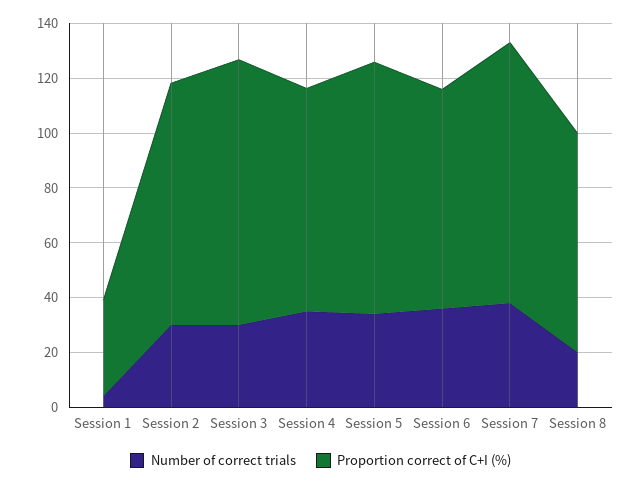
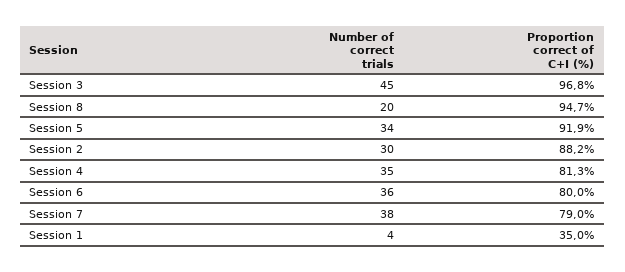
  {
    "Number of correct trials": {
      "Session 1": 4,
      "Session 2": 30,
-     "Session 3": 30,
+     "Session 3": 45,
      "Session 4": 35,
      "Session 5": 34,
      "Session 6": 36,
      "Session 7": 38,
      "Session 8": 20
    },
    "Proportion correct of C+I (%)": {
      "Session 1": 35,
      "Session 2": 88.2,
      "Session 3": 96.8,
      "Session 4": 81.3,
      "Session 5": 91.9,
      "Session 6": 80,
-     "Session 7": 95,
+     "Session 7": 79,
-     "Session 8": 80
+     "Session 8": 94.7
    }
  }

